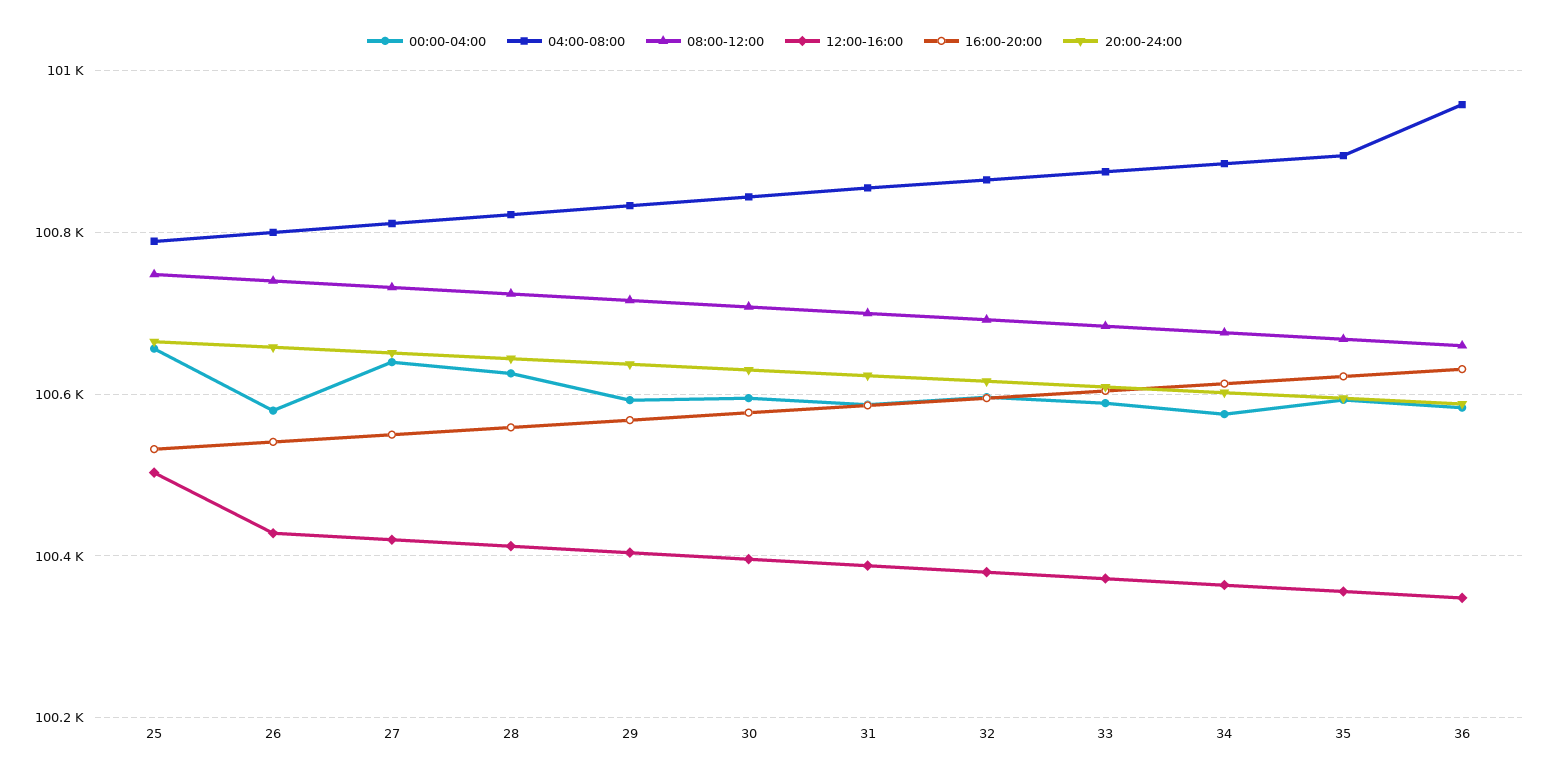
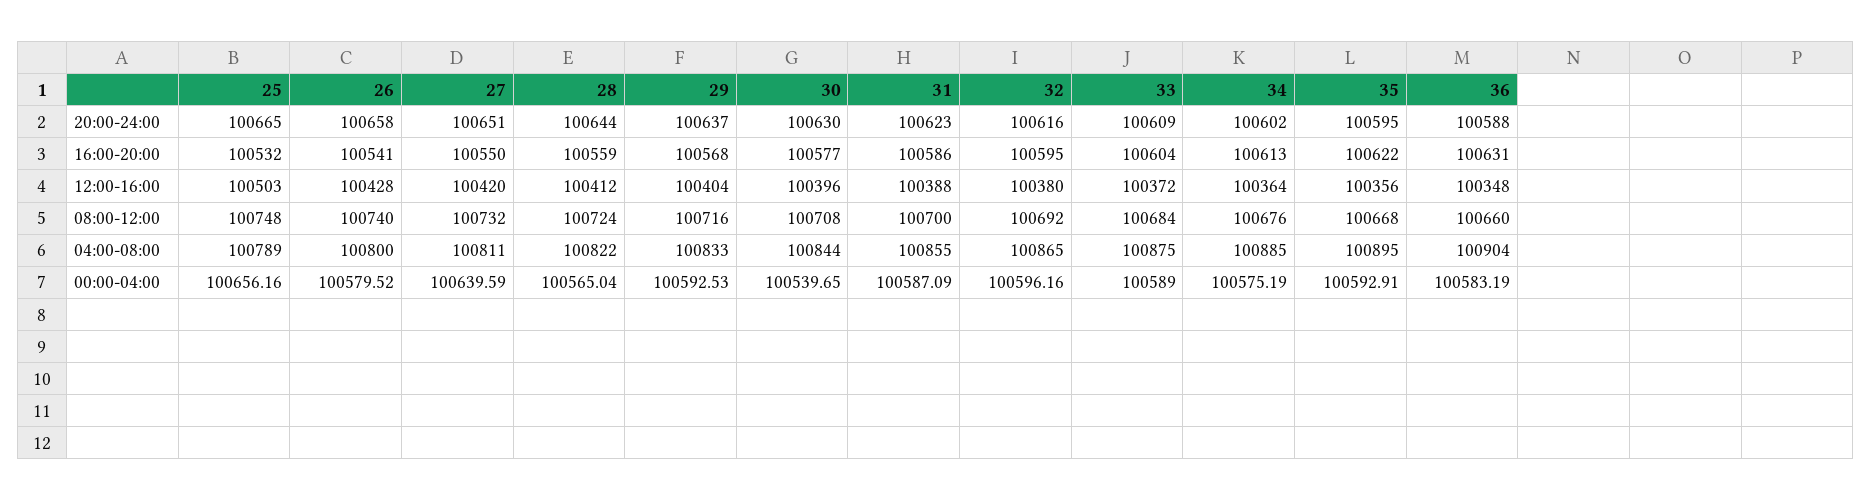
  {
    "00:00-04:00": {
      "25": 100656.16,
      "26": 100579.52,
      "27": 100639.59,
-     "28": 100620,
+     "28": 100565.04,
      "29": 100592.53,
-     "30": 100600,
+     "30": 100539.65,
      "31": 100587.09,
      "32": 100596.16,
      "33": 100589,
      "34": 100575.19,
      "35": 100592.91,
      "36": 100583.19
    },
    "04:00-08:00": {
      "25": 100789,
      "26": 100800,
      "27": 100811,
      "28": 100822,
      "29": 100833,
      "30": 100844,
      "31": 100855,
      "32": 100865,
      "33": 100875,
      "34": 100885,
      "35": 100895,
-     "36": 100960
+     "36": 100904
    },
    "08:00-12:00": {
      "25": 100748,
      "26": 100740,
      "27": 100732,
      "28": 100724,
      "29": 100716,
      "30": 100708,
      "31": 100700,
      "32": 100692,
      "33": 100684,
      "34": 100676,
      "35": 100668,
      "36": 100660
    },
    "12:00-16:00": {
      "25": 100503,
      "26": 100428,
      "27": 100420,
      "28": 100412,
      "29": 100404,
      "30": 100396,
      "31": 100388,
      "32": 100380,
      "33": 100372,
      "34": 100364,
      "35": 100356,
      "36": 100348
    },
    "16:00-20:00": {
      "25": 100532,
      "26": 100541,
      "27": 100550,
      "28": 100559,
      "29": 100568,
      "30": 100577,
      "31": 100586,
      "32": 100595,
      "33": 100604,
      "34": 100613,
      "35": 100622,
      "36": 100631
    },
    "20:00-24:00": {
      "25": 100665,
      "26": 100658,
      "27": 100651,
      "28": 100644,
      "29": 100637,
      "30": 100630,
      "31": 100623,
      "32": 100616,
      "33": 100609,
      "34": 100602,
      "35": 100595,
      "36": 100588
    }
  }

